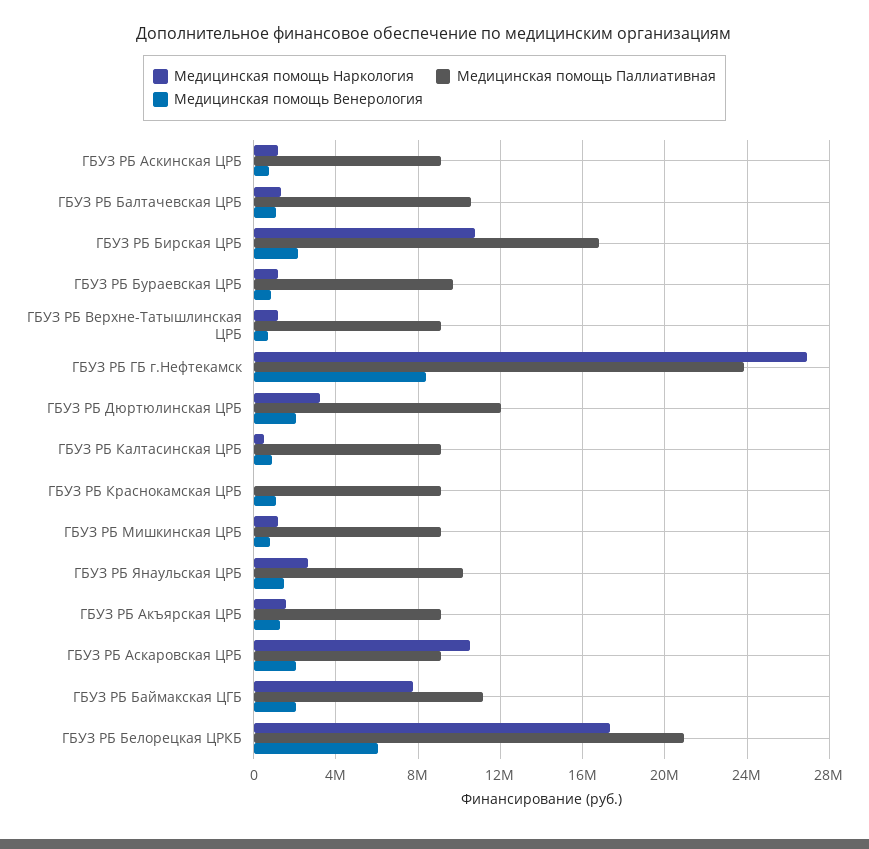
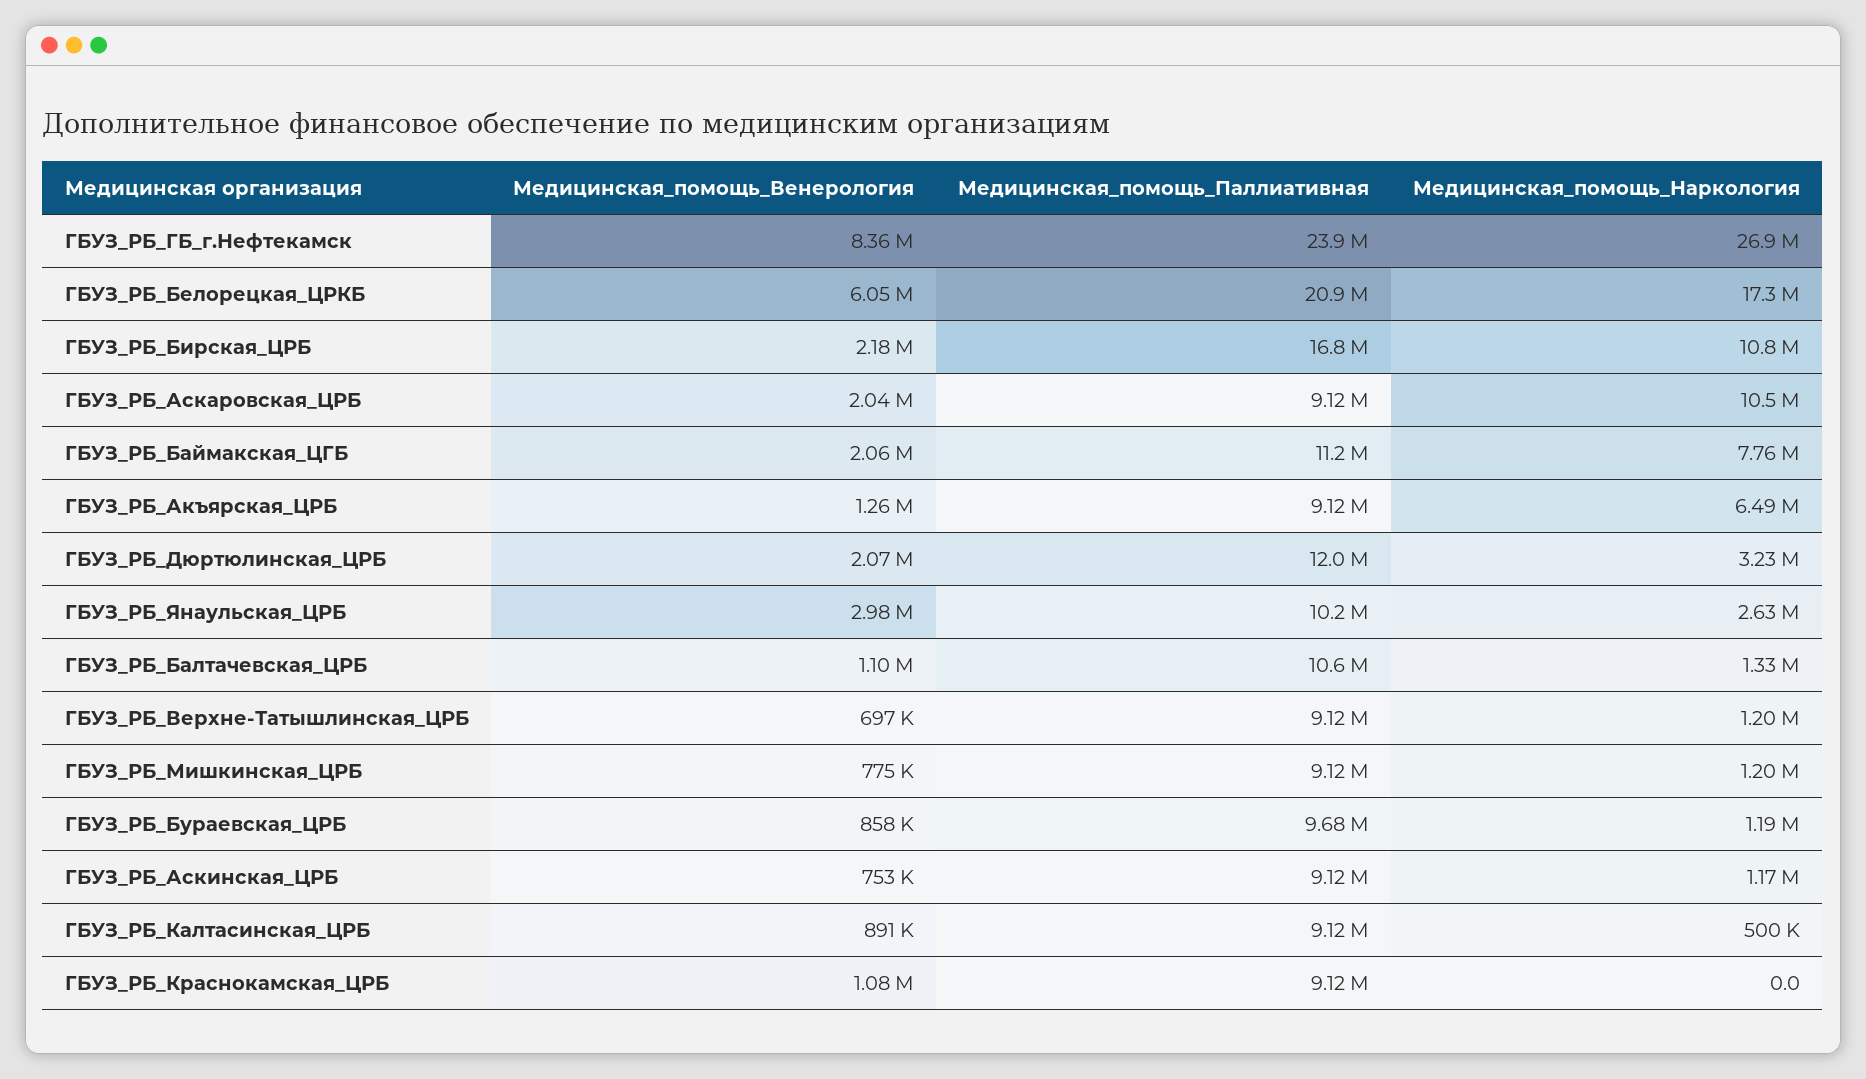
  {
    "Медицинская помощь Наркология": {
      "ГБУЗ РБ Аскинская ЦРБ": 1170000,
      "ГБУЗ РБ Балтачевская ЦРБ": 1330000,
      "ГБУЗ РБ Бирская ЦРБ": 10800000,
      "ГБУЗ РБ Бураевская ЦРБ": 1190000,
      "ГБУЗ РБ Верхне-Татышлинская ЦРБ": 1200000,
      "ГБУЗ РБ ГБ г.Нефтекамск": 26900000,
      "ГБУЗ РБ Дюртюлинская ЦРБ": 3230000,
      "ГБУЗ РБ Калтасинская ЦРБ": 500000,
      "ГБУЗ РБ Краснокамская ЦРБ": 0,
      "ГБУЗ РБ Мишкинская ЦРБ": 1200000,
      "ГБУЗ РБ Янаульская ЦРБ": 2630000,
-     "ГБУЗ РБ Акъярская ЦРБ": 1500000,
+     "ГБУЗ РБ Акъярская ЦРБ": 6490000,
      "ГБУЗ РБ Аскаровская ЦРБ": 10500000,
      "ГБУЗ РБ Баймакская ЦГБ": 7760000,
      "ГБУЗ РБ Белорецкая ЦРКБ": 17300000
    },
    "Медицинская помощь Паллиативная": {
      "ГБУЗ РБ Аскинская ЦРБ": 9120000,
      "ГБУЗ РБ Балтачевская ЦРБ": 10600000,
      "ГБУЗ РБ Бирская ЦРБ": 16800000,
      "ГБУЗ РБ Бураевская ЦРБ": 9680000,
      "ГБУЗ РБ Верхне-Татышлинская ЦРБ": 9120000,
      "ГБУЗ РБ ГБ г.Нефтекамск": 23900000,
      "ГБУЗ РБ Дюртюлинская ЦРБ": 12000000,
      "ГБУЗ РБ Калтасинская ЦРБ": 9120000,
      "ГБУЗ РБ Краснокамская ЦРБ": 9120000,
      "ГБУЗ РБ Мишкинская ЦРБ": 9120000,
      "ГБУЗ РБ Янаульская ЦРБ": 10200000,
      "ГБУЗ РБ Акъярская ЦРБ": 9120000,
      "ГБУЗ РБ Аскаровская ЦРБ": 9120000,
      "ГБУЗ РБ Баймакская ЦГБ": 11200000,
      "ГБУЗ РБ Белорецкая ЦРКБ": 20900000
    },
    "Медицинская помощь Венерология": {
      "ГБУЗ РБ Аскинская ЦРБ": 753000,
      "ГБУЗ РБ Балтачевская ЦРБ": 1100000,
      "ГБУЗ РБ Бирская ЦРБ": 2180000,
      "ГБУЗ РБ Бураевская ЦРБ": 858000,
      "ГБУЗ РБ Верхне-Татышлинская ЦРБ": 697000,
      "ГБУЗ РБ ГБ г.Нефтекамск": 8360000,
      "ГБУЗ РБ Дюртюлинская ЦРБ": 2070000,
      "ГБУЗ РБ Калтасинская ЦРБ": 891000,
      "ГБУЗ РБ Краснокамская ЦРБ": 1080000,
      "ГБУЗ РБ Мишкинская ЦРБ": 775000,
-     "ГБУЗ РБ Янаульская ЦРБ": 1500000,
+     "ГБУЗ РБ Янаульская ЦРБ": 2980000,
      "ГБУЗ РБ Акъярская ЦРБ": 1260000,
      "ГБУЗ РБ Аскаровская ЦРБ": 2040000,
      "ГБУЗ РБ Баймакская ЦГБ": 2060000,
      "ГБУЗ РБ Белорецкая ЦРКБ": 6050000
    }
  }

